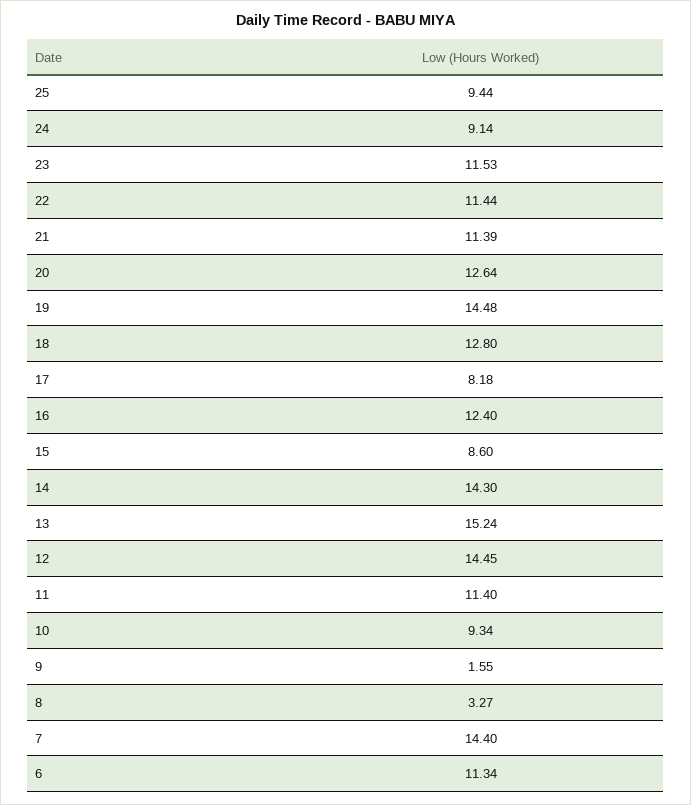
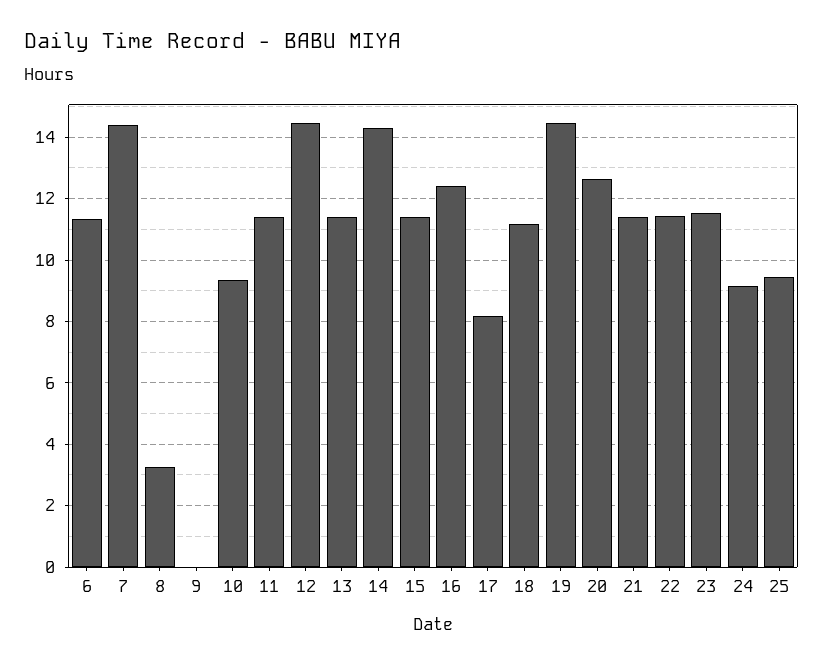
  {
    "25": 9.44,
    "24": 9.14,
    "23": 11.53,
    "22": 11.44,
    "21": 11.39,
    "20": 12.64,
    "19": 14.48,
-   "18": 12.8,
+   "18": 11.2,
    "17": 8.18,
    "16": 12.4,
-   "15": 8.6,
+   "15": 11.4,
    "14": 14.3,
-   "13": 15.24,
+   "13": 11.4,
    "12": 14.45,
    "11": 11.4,
    "10": 9.34,
-   "9": 1.55,
+   "9": 0,
    "8": 3.27,
    "7": 14.4,
    "6": 11.34
  }

